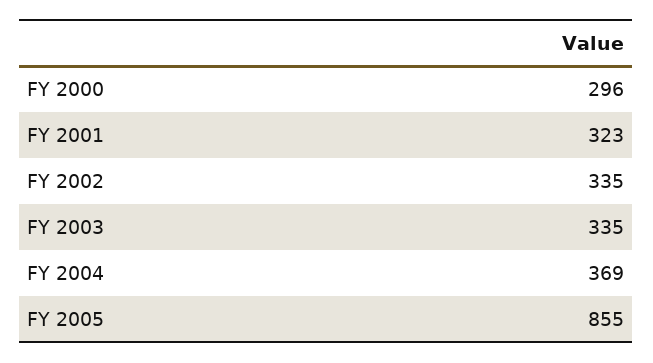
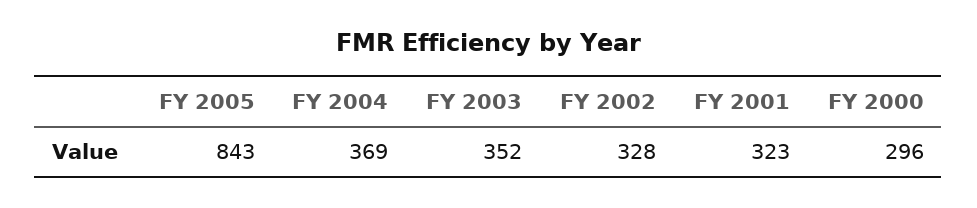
  {
    "FY 2000": 296,
    "FY 2001": 323,
-   "FY 2002": 335,
+   "FY 2002": 328,
-   "FY 2003": 335,
+   "FY 2003": 352,
    "FY 2004": 369,
-   "FY 2005": 855
+   "FY 2005": 843
  }

